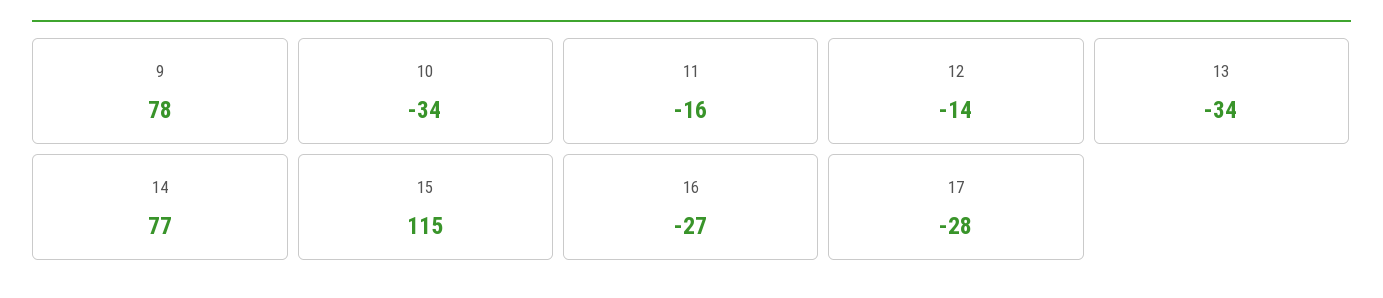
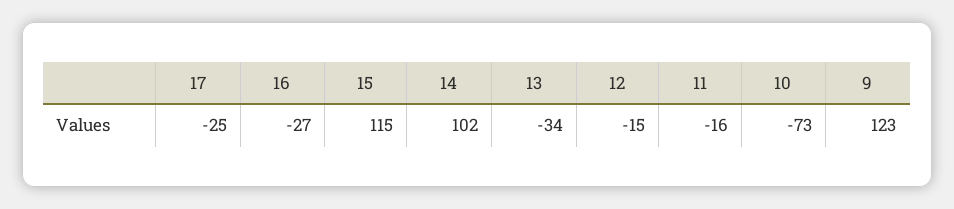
  {
-   "9": 78,
+   "9": 123,
-   "10": -34,
+   "10": -73,
    "11": -16,
-   "12": -14,
+   "12": -15,
    "13": -34,
-   "14": 77,
+   "14": 102,
    "15": 115,
    "16": -27,
-   "17": -28
+   "17": -25
  }

